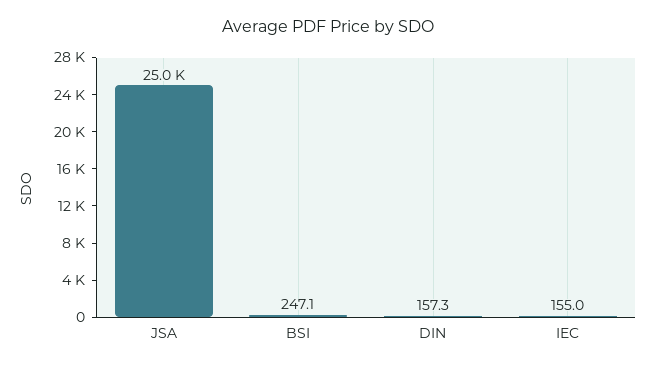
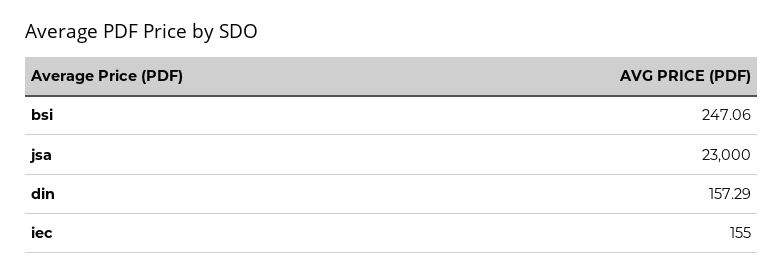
  {
-   "JSA": 25000,
+   "JSA": 23000,
    "BSI": 247.06,
    "DIN": 157.29,
    "IEC": 155
  }

